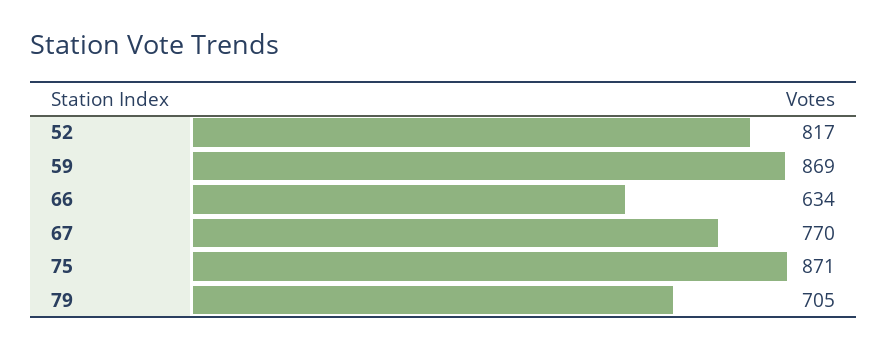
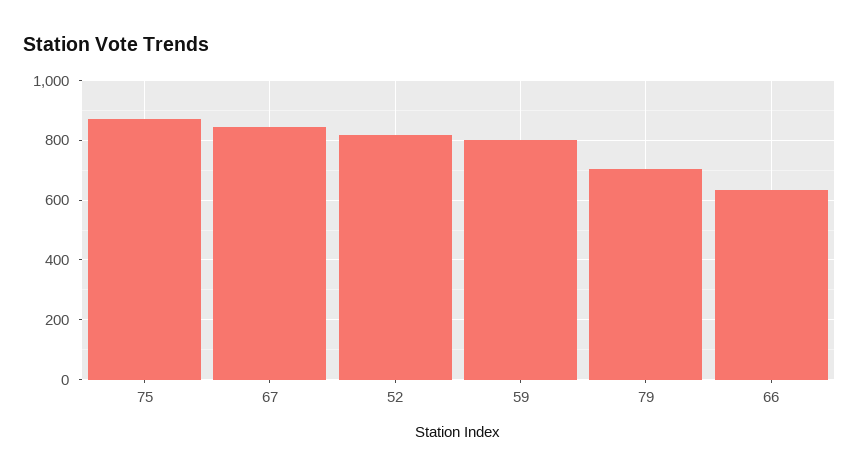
  {
    "52": 817,
-   "59": 869,
+   "59": 800,
    "66": 634,
-   "67": 770,
+   "67": 850,
    "75": 871,
    "79": 705
  }

